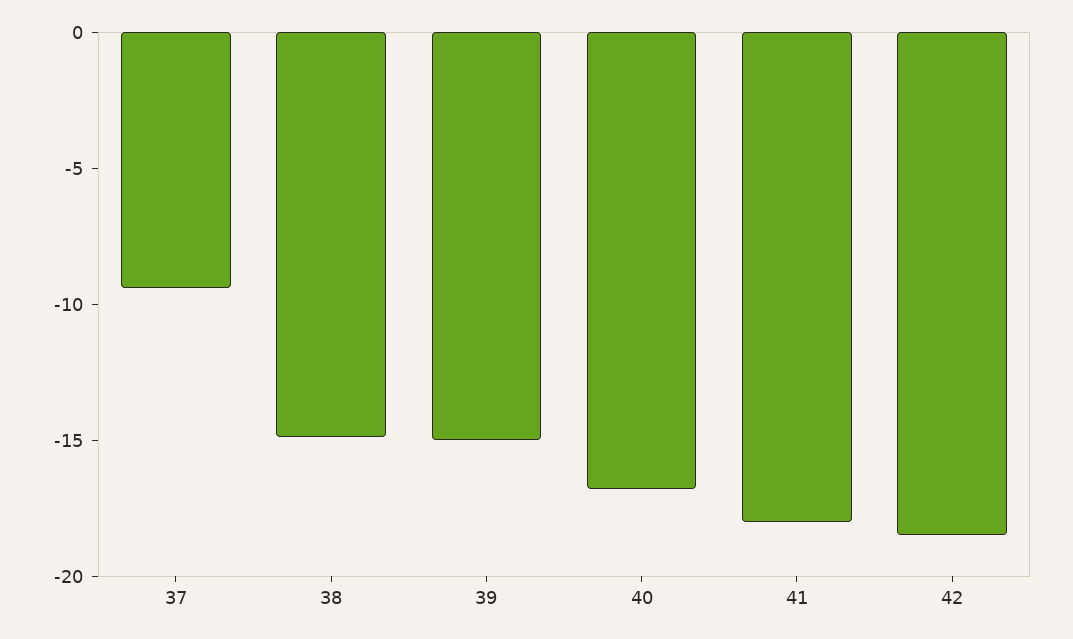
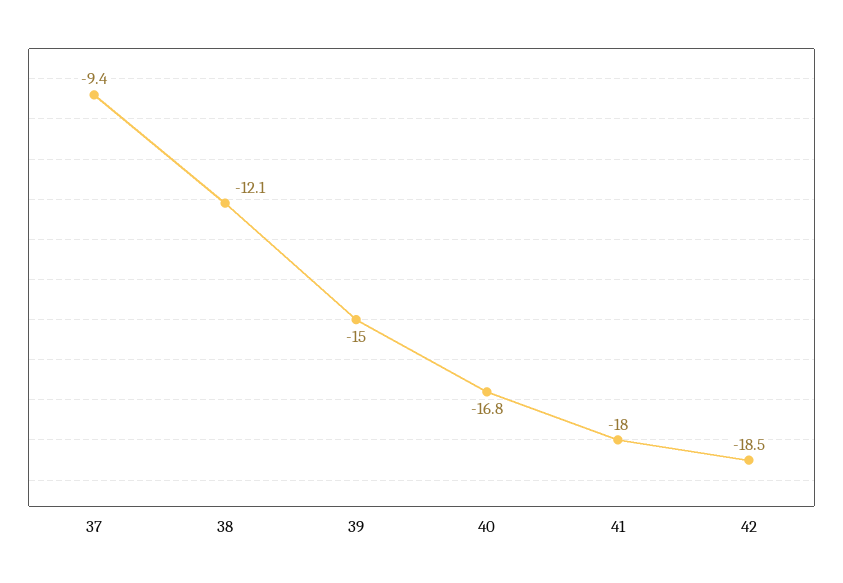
  {
    "37": -9.4,
-   "38": -15,
+   "38": -12.1,
    "39": -15,
    "40": -16.8,
    "41": -18,
    "42": -18.5
  }

